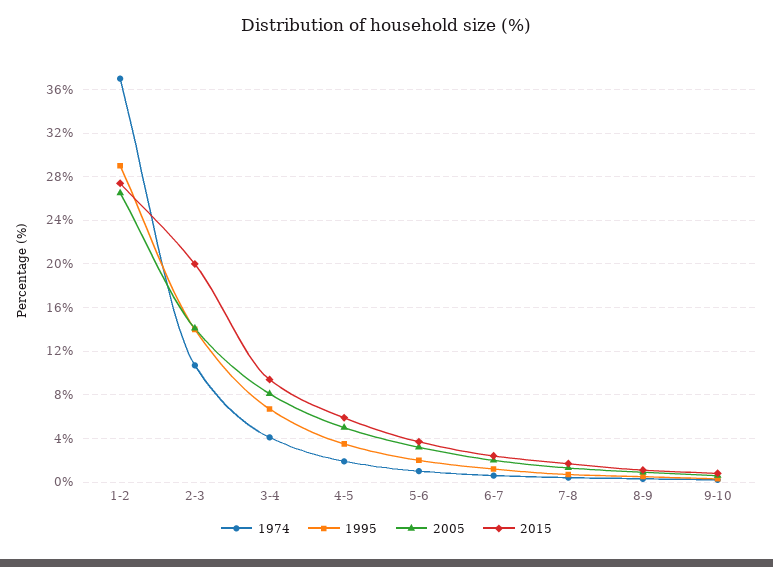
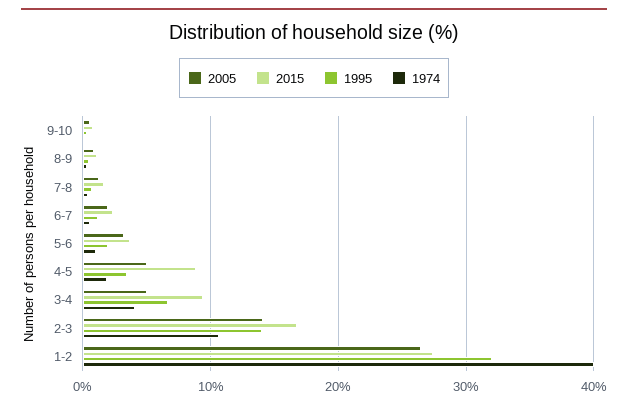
  {
    "1974": {
-     "1-2": 37,
+     "1-2": 40,
      "2-3": 11,
      "3-4": 4,
      "4-5": 2,
      "5-6": 1,
      "6-7": 1,
      "7-8": 0,
      "8-9": 0,
      "9-10": 0
    },
    "1995": {
-     "1-2": 29,
+     "1-2": 32,
      "2-3": 14,
      "3-4": 7,
      "4-5": 4,
      "5-6": 2,
      "6-7": 1,
      "7-8": 1,
      "8-9": 1,
      "9-10": 0
    },
    "2005": {
      "1-2": 27,
      "2-3": 14,
-     "3-4": 8,
+     "3-4": 5,
      "4-5": 5,
      "5-6": 3,
      "6-7": 2,
      "7-8": 1,
      "8-9": 1,
      "9-10": 1
    },
    "2015": {
      "1-2": 27,
-     "2-3": 20,
+     "2-3": 17,
      "3-4": 9,
-     "4-5": 6,
+     "4-5": 9,
      "5-6": 4,
      "6-7": 2,
      "7-8": 2,
      "8-9": 1,
      "9-10": 1
    }
  }

